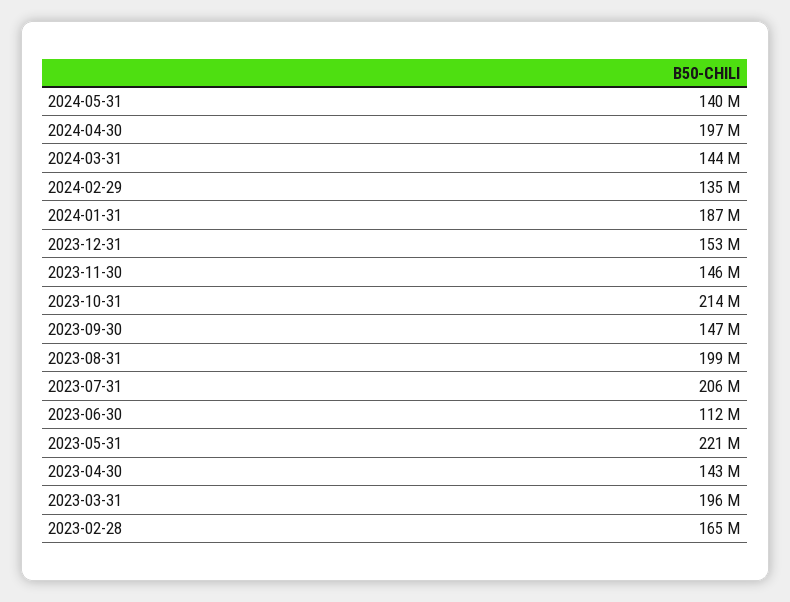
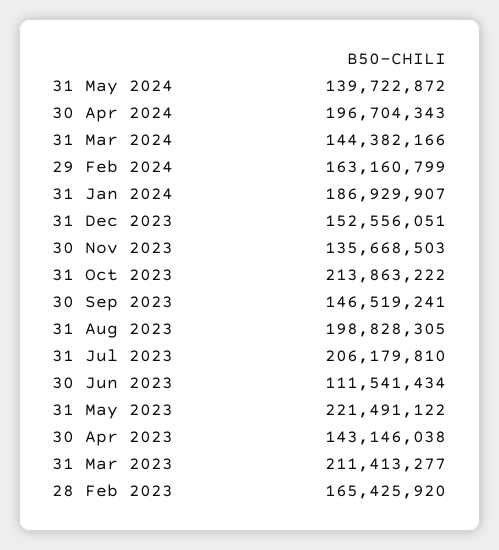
  {
    "2024-05-31": 139722872,
    "2024-04-30": 196704343,
    "2024-03-31": 144382166,
-   "2024-02-29": 135000000,
+   "2024-02-29": 163160799,
    "2024-01-31": 186929907,
    "2023-12-31": 152556051,
-   "2023-11-30": 146000000,
+   "2023-11-30": 135668503,
    "2023-10-31": 213863222,
    "2023-09-30": 146519241,
    "2023-08-31": 198828305,
    "2023-07-31": 206179810,
    "2023-06-30": 111541434,
    "2023-05-31": 221491122,
    "2023-04-30": 143146038,
-   "2023-03-31": 196000000,
+   "2023-03-31": 211413277,
    "2023-02-28": 165425920
  }

